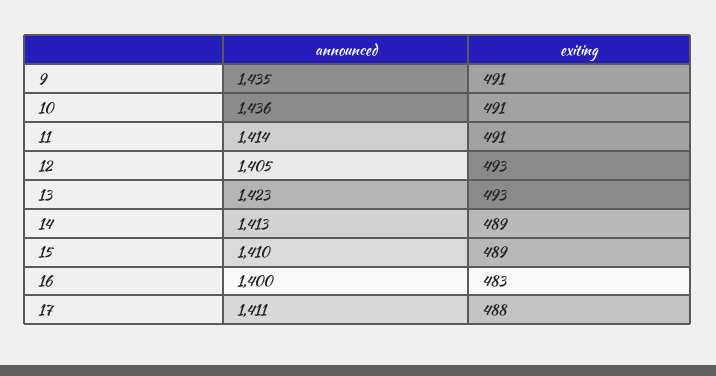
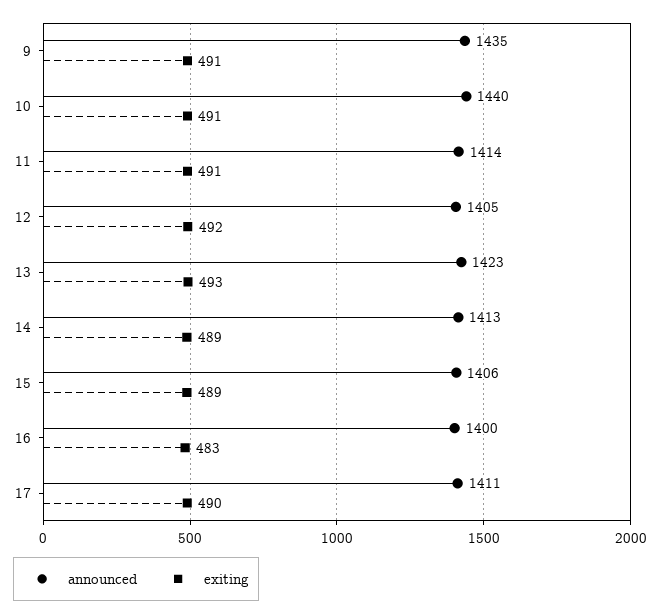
  {
    "announced": {
      "9": 1435,
-     "10": 1436,
+     "10": 1440,
      "11": 1414,
      "12": 1405,
      "13": 1423,
      "14": 1413,
-     "15": 1410,
+     "15": 1406,
      "16": 1400,
      "17": 1411
    },
    "exiting": {
      "9": 491,
      "10": 491,
      "11": 491,
-     "12": 493,
+     "12": 492,
      "13": 493,
      "14": 489,
      "15": 489,
      "16": 483,
-     "17": 488
+     "17": 490
    }
  }

